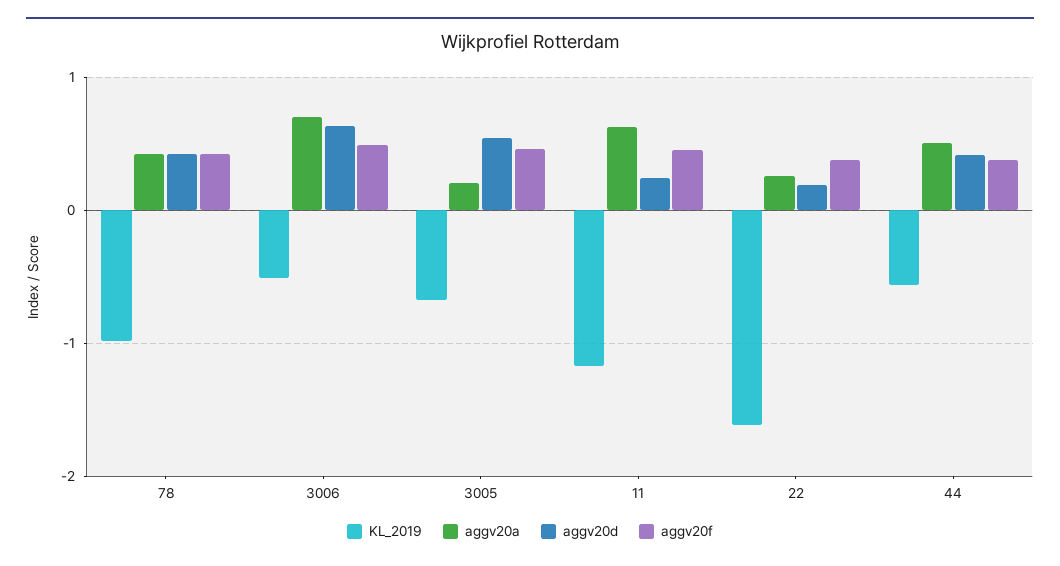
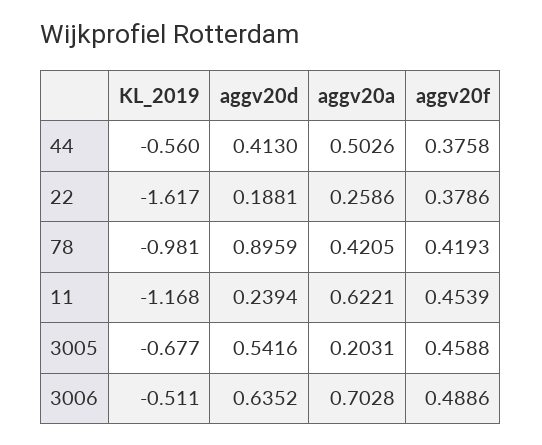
  {
    "KL_2019": {
      "78": -0.981,
      "3006": -0.511,
      "3005": -0.677,
      "11": -1.168,
      "22": -1.617,
      "44": -0.56
    },
    "aggv20a": {
      "78": 0.4205,
      "3006": 0.7028,
      "3005": 0.2031,
      "11": 0.6221,
      "22": 0.2586,
      "44": 0.5026
    },
    "aggv20d": {
-     "78": 0.4,
+     "78": 0.8959,
      "3006": 0.6352,
      "3005": 0.5416,
      "11": 0.2394,
      "22": 0.1881,
      "44": 0.413
    },
    "aggv20f": {
      "78": 0.4193,
      "3006": 0.4886,
      "3005": 0.4588,
      "11": 0.4539,
      "22": 0.3786,
      "44": 0.3758
    }
  }

